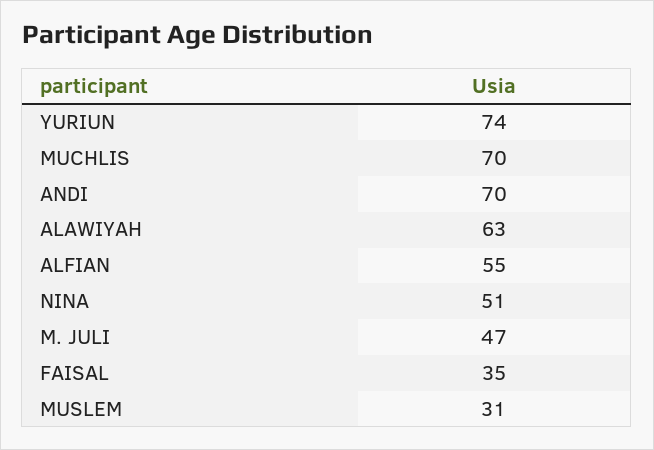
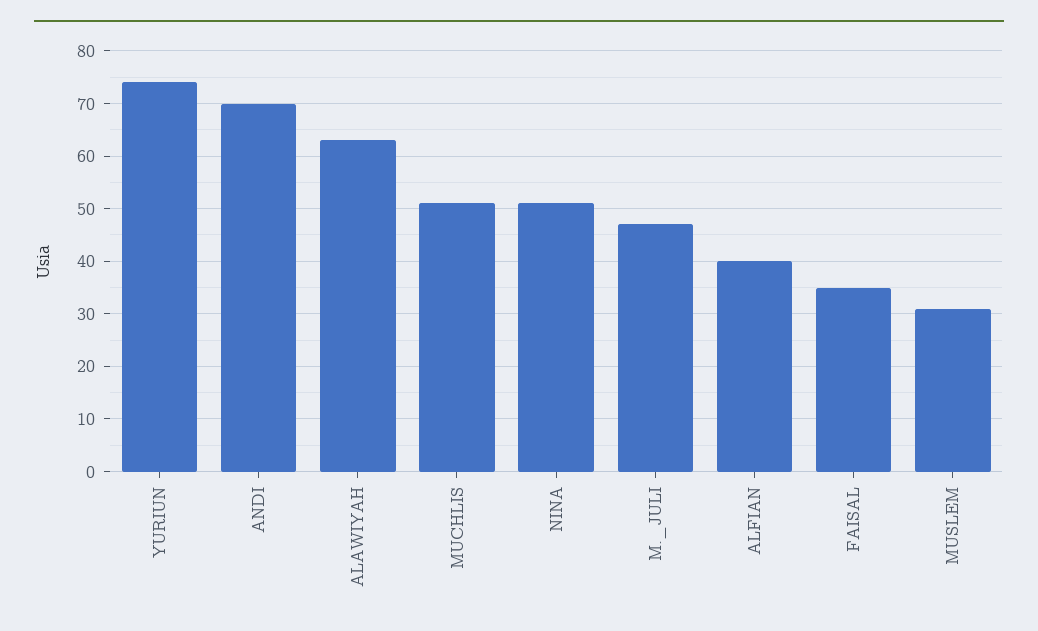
  {
    "YURIUN": 74,
-   "MUCHLIS": 70,
+   "MUCHLIS": 50,
    "ANDI": 70,
    "ALAWIYAH": 63,
-   "ALFIAN": 55,
+   "ALFIAN": 40,
    "NINA": 51,
    "M. JULI": 47,
    "FAISAL": 35,
    "MUSLEM": 31
  }

